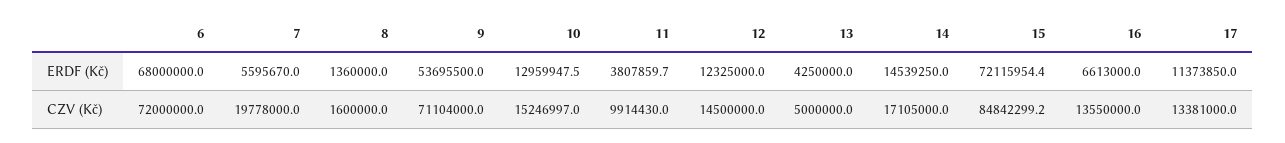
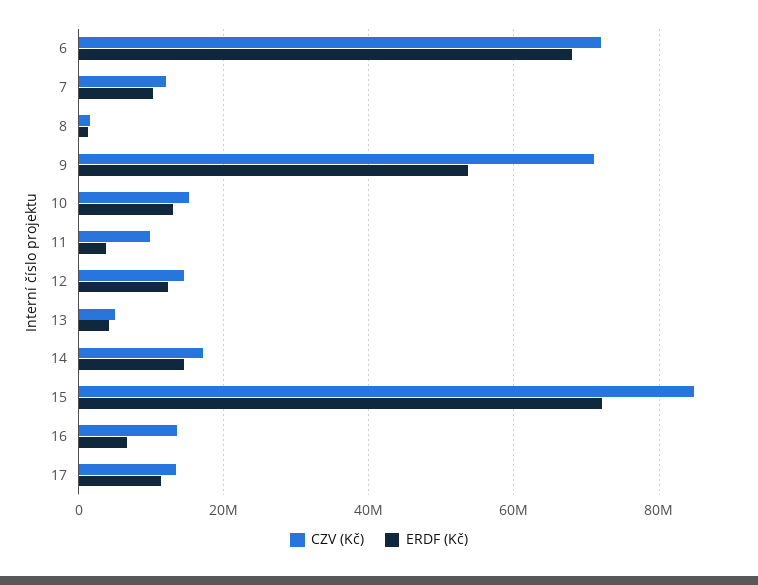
  {
    "ERDF (Kč)": {
      "6": 68000000,
-     "7": 5595670,
+     "7": 10000000,
      "8": 1360000,
      "9": 53695500,
      "10": 12959947.5,
      "11": 3807859.7,
      "12": 12325000,
      "13": 4250000,
      "14": 14539250,
      "15": 72115954.4,
      "16": 6613000,
      "17": 11373850
    },
    "CZV (Kč)": {
      "6": 72000000,
-     "7": 19778000,
+     "7": 12000000,
      "8": 1600000,
      "9": 71104000,
      "10": 15246997,
      "11": 9914430,
      "12": 14500000,
      "13": 5000000,
      "14": 17105000,
      "15": 84842299.2,
      "16": 13550000,
      "17": 13381000
    }
  }

